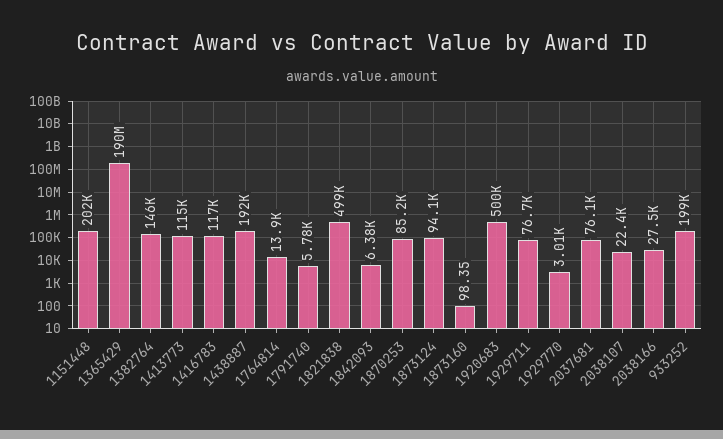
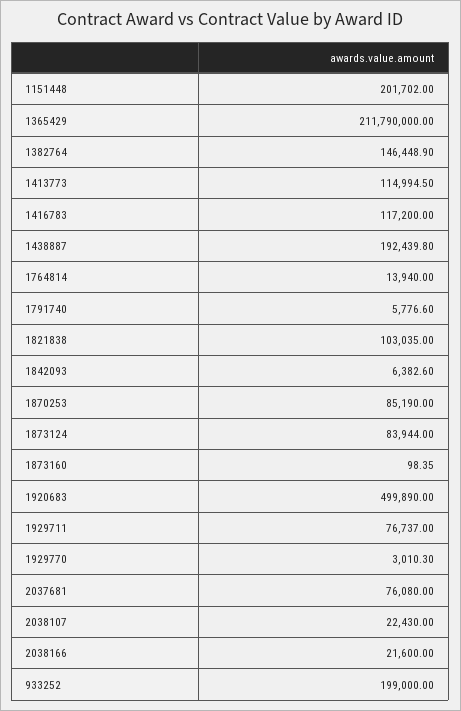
  {
    "1151448": 201702,
-   "1365429": 190000000,
+   "1365429": 211790000,
    "1382764": 146448.9,
    "1413773": 114994.5,
    "1416783": 117200,
    "1438887": 192439.8,
    "1764814": 13940,
    "1791740": 5776.6,
-   "1821838": 499000,
+   "1821838": 103035,
    "1842093": 6382.6,
    "1870253": 85190,
-   "1873124": 94100,
+   "1873124": 83944,
    "1873160": 98.35,
    "1920683": 499890,
    "1929711": 76737,
    "1929770": 3010.3,
    "2037681": 76080,
    "2038107": 22430,
-   "2038166": 27500,
+   "2038166": 21600,
    "933252": 199000
  }

